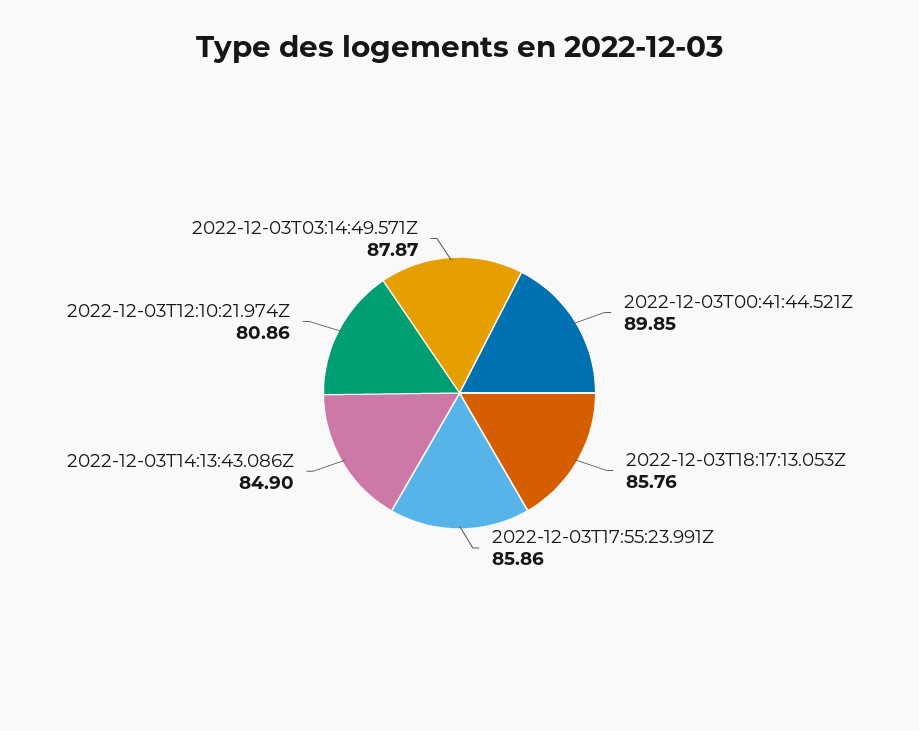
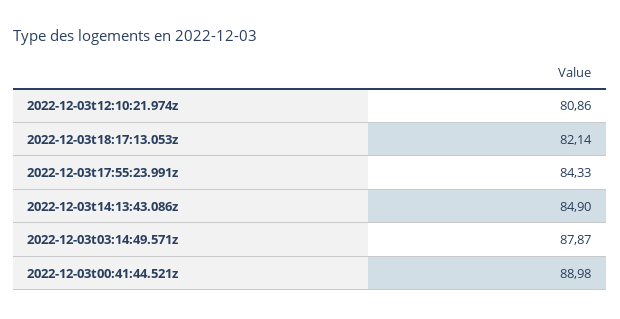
  {
-   "2022-12-03T00:41:44.521Z": 89.85,
+   "2022-12-03T00:41:44.521Z": 88.98,
-   "2022-12-03T18:17:13.053Z": 85.76,
+   "2022-12-03T18:17:13.053Z": 82.14,
-   "2022-12-03T17:55:23.991Z": 85.86,
+   "2022-12-03T17:55:23.991Z": 84.33,
    "2022-12-03T14:13:43.086Z": 84.9,
    "2022-12-03T12:10:21.974Z": 80.86,
    "2022-12-03T03:14:49.571Z": 87.87
  }

